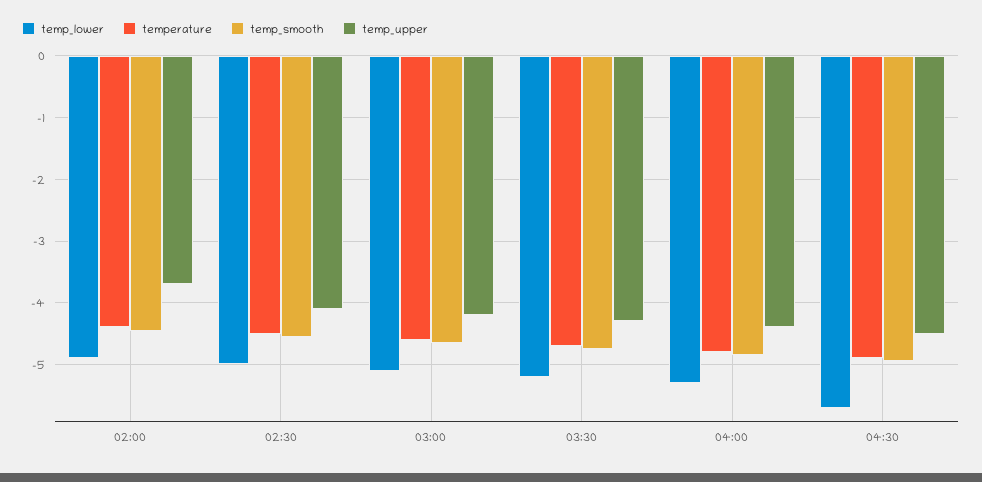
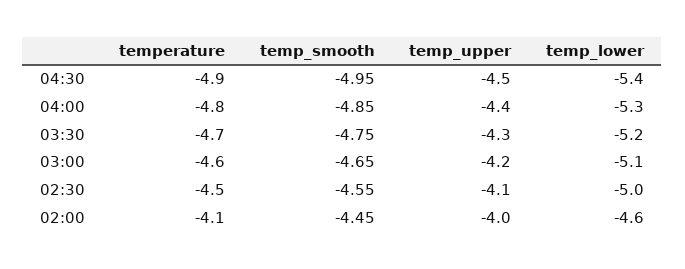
  {
    "temp_lower": {
-     "02:00": -4.9,
+     "02:00": -4.6,
      "02:30": -5,
      "03:00": -5.1,
      "03:30": -5.2,
      "04:00": -5.3,
-     "04:30": -5.7
+     "04:30": -5.4
    },
    "temperature": {
-     "02:00": -4.4,
+     "02:00": -4.1,
      "02:30": -4.5,
      "03:00": -4.6,
      "03:30": -4.7,
      "04:00": -4.8,
      "04:30": -4.9
    },
    "temp_smooth": {
      "02:00": -4.45,
      "02:30": -4.55,
      "03:00": -4.65,
      "03:30": -4.75,
      "04:00": -4.85,
      "04:30": -4.95
    },
    "temp_upper": {
-     "02:00": -3.7,
+     "02:00": -4,
      "02:30": -4.1,
      "03:00": -4.2,
      "03:30": -4.3,
      "04:00": -4.4,
      "04:30": -4.5
    }
  }

